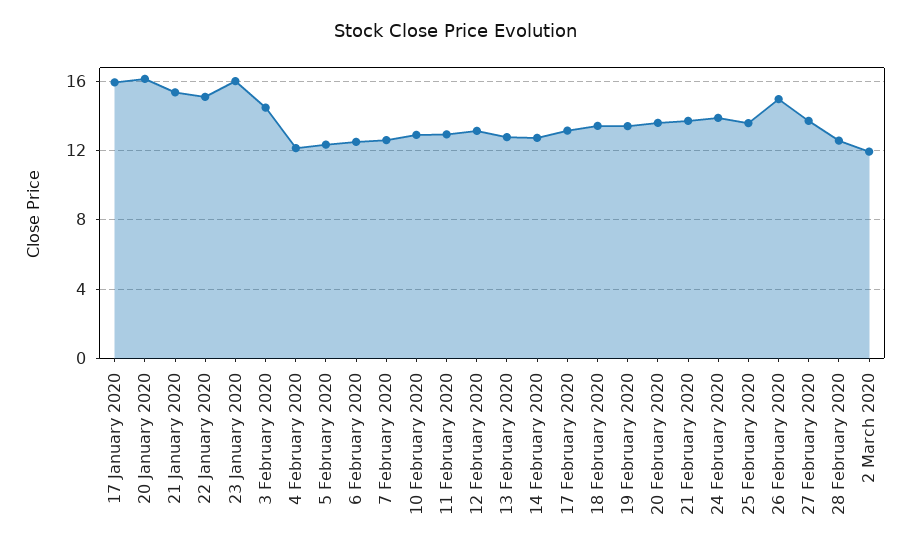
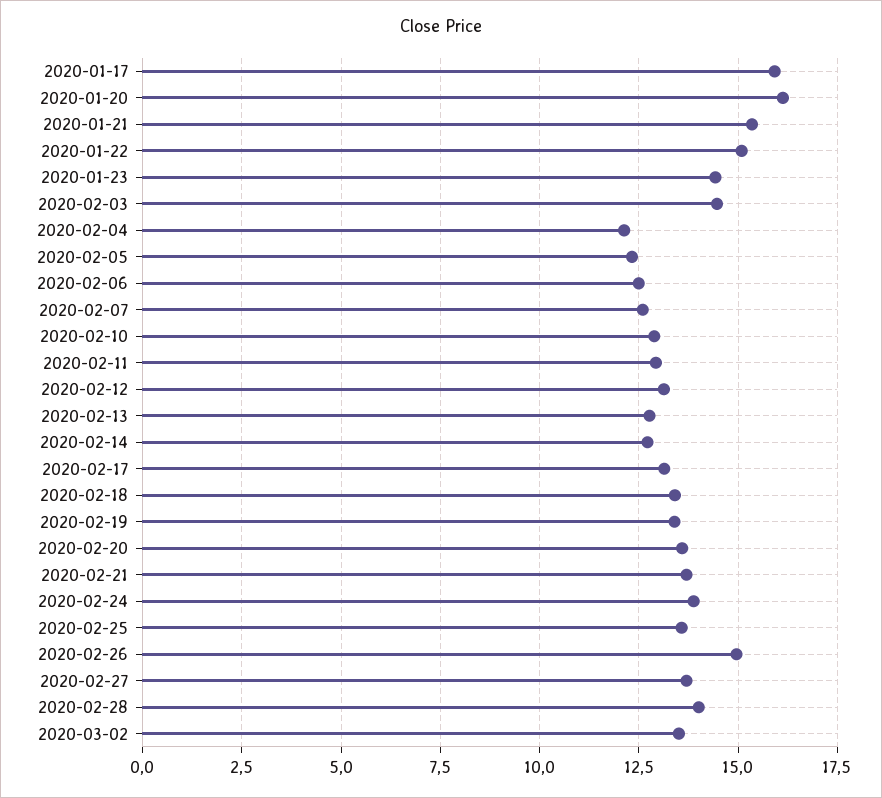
  {
    "17 January 2020": 16,
    "20 January 2020": 16.25,
    "21 January 2020": 15.25,
    "22 January 2020": 15,
-   "23 January 2020": 16,
+   "23 January 2020": 14.5,
    "3 February 2020": 14.5,
    "4 February 2020": 12.25,
    "5 February 2020": 12.25,
    "6 February 2020": 12.5,
    "7 February 2020": 12.5,
    "10 February 2020": 13,
    "11 February 2020": 13,
    "12 February 2020": 13.25,
    "13 February 2020": 12.75,
    "14 February 2020": 12.75,
    "17 February 2020": 13.25,
    "18 February 2020": 13.5,
    "19 February 2020": 13.5,
    "20 February 2020": 13.5,
    "21 February 2020": 13.75,
    "24 February 2020": 14,
    "25 February 2020": 13.5,
    "26 February 2020": 15,
    "27 February 2020": 13.75,
-   "28 February 2020": 12.5,
+   "28 February 2020": 14,
-   "2 March 2020": 12
+   "2 March 2020": 13.5
  }

